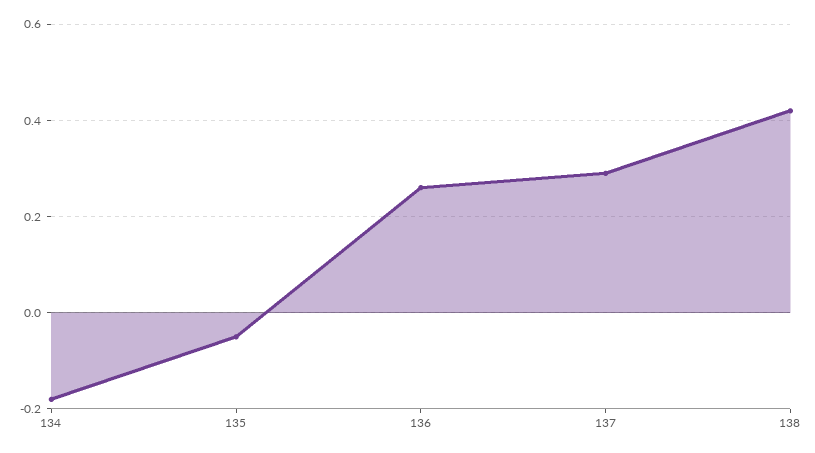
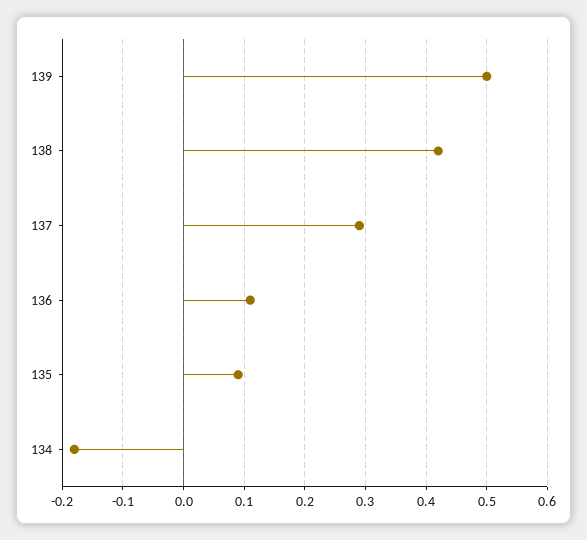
  {
    "134": -0.18,
-   "135": -0.05,
+   "135": 0.09,
-   "136": 0.25,
+   "136": 0.11,
    "137": 0.29,
-   "138": 0.42
+   "138": 0.42,
+   "139": 0.5
  }

